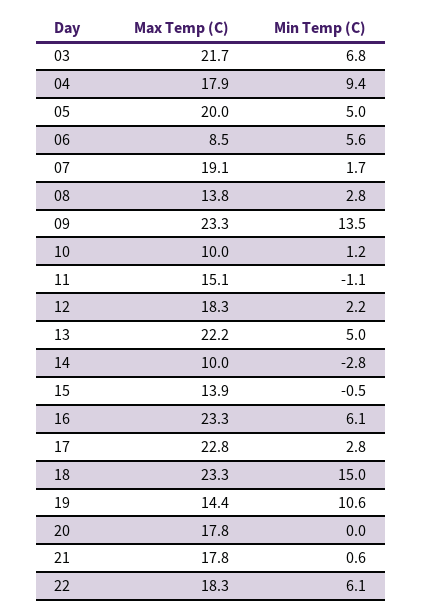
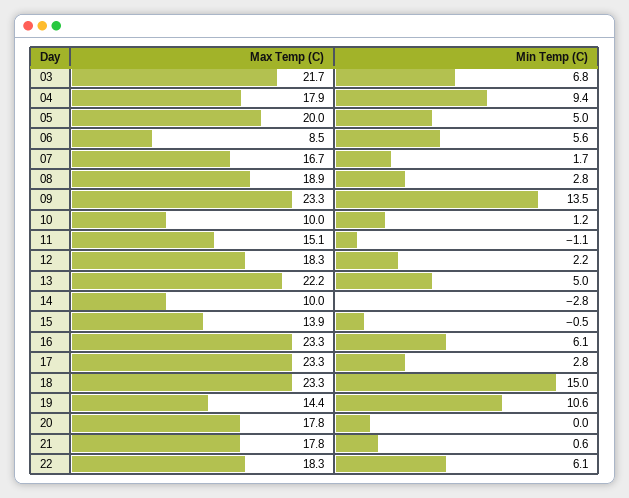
  {
    "Max Temp (C)": {
      "03": 21.7,
      "04": 17.9,
      "05": 20,
      "06": 8.5,
-     "07": 19.1,
+     "07": 16.7,
-     "08": 13.8,
+     "08": 18.9,
      "09": 23.3,
      "10": 10,
      "11": 15.1,
      "12": 18.3,
      "13": 22.2,
      "14": 10,
      "15": 13.9,
      "16": 23.3,
-     "17": 22.8,
+     "17": 23.3,
      "18": 23.3,
      "19": 14.4,
      "20": 17.8,
      "21": 17.8,
      "22": 18.3
    },
    "Min Temp (C)": {
      "03": 6.8,
      "04": 9.4,
      "05": 5,
      "06": 5.6,
      "07": 1.7,
      "08": 2.8,
      "09": 13.5,
      "10": 1.2,
      "11": -1.1,
      "12": 2.2,
      "13": 5,
      "14": -2.8,
      "15": -0.5,
      "16": 6.1,
      "17": 2.8,
      "18": 15,
      "19": 10.6,
      "20": 0,
      "21": 0.6,
      "22": 6.1
    }
  }

